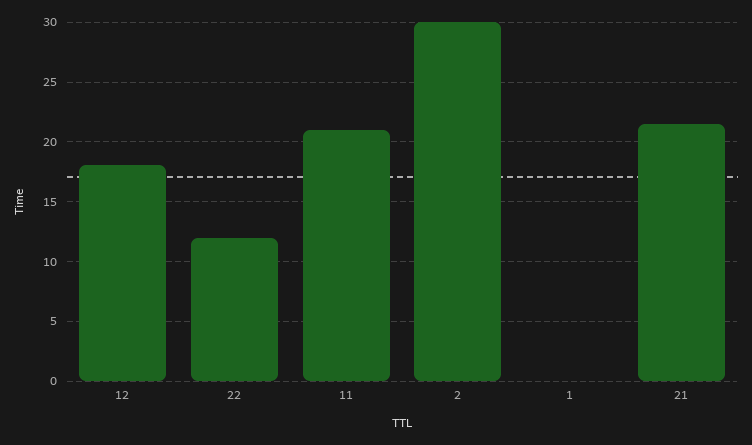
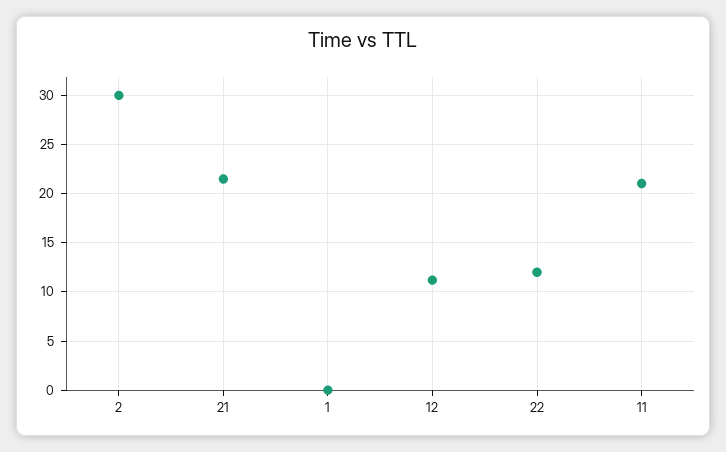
  {
-   "12": 18,
+   "12": 11,
    "22": 12,
    "11": 21,
    "2": 30,
    "1": 0,
    "21": 21
  }

